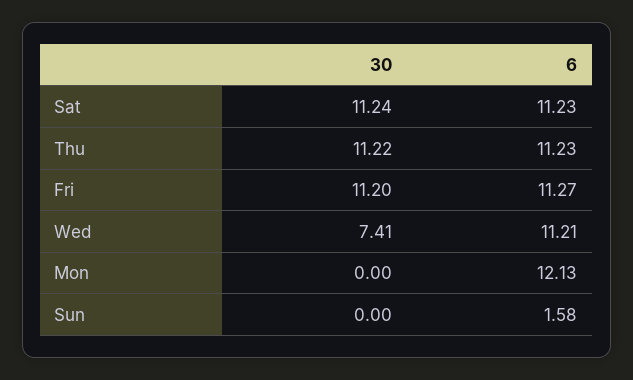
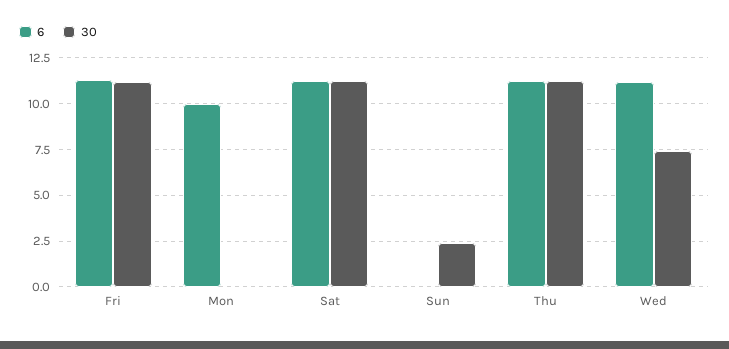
  {
    "30": {
      "Sat": 11.24,
      "Thu": 11.22,
      "Fri": 11.2,
      "Wed": 7.41,
      "Mon": 0,
-     "Sun": 0
+     "Sun": 2.5
    },
    "6": {
      "Sat": 11.23,
      "Thu": 11.23,
      "Fri": 11.27,
      "Wed": 11.21,
-     "Mon": 12.13,
+     "Mon": 10,
-     "Sun": 1.58
+     "Sun": 0
    }
  }

